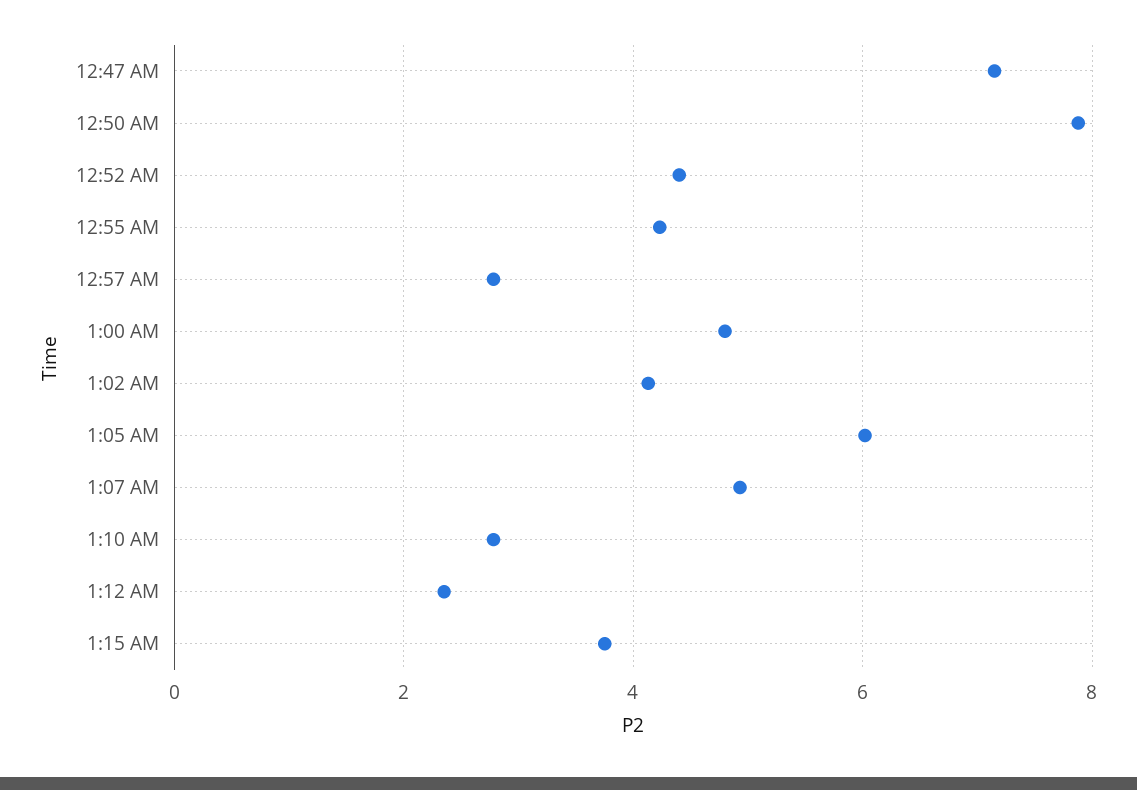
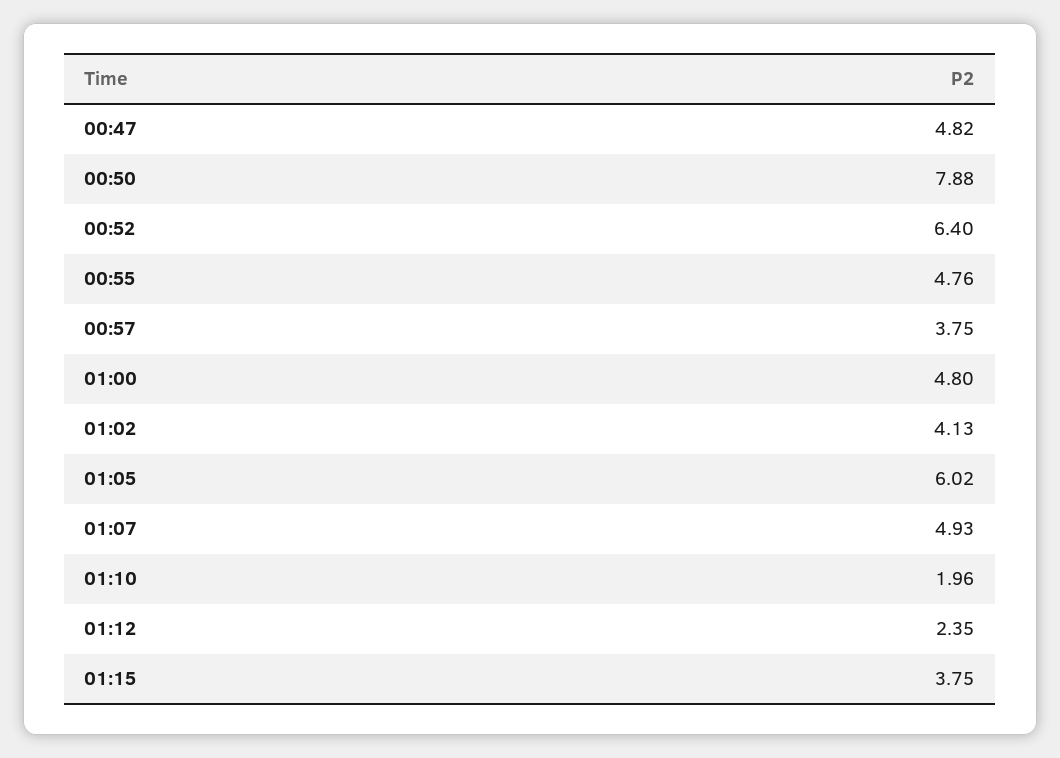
  {
-   "12:47 AM": 7.2,
+   "12:47 AM": 4.82,
    "12:50 AM": 7.88,
-   "12:52 AM": 4.4,
+   "12:52 AM": 6.4,
-   "12:55 AM": 4.2,
+   "12:55 AM": 4.76,
-   "12:57 AM": 2.8,
+   "12:57 AM": 3.75,
    "1:00 AM": 4.8,
    "1:02 AM": 4.13,
    "1:05 AM": 6.02,
    "1:07 AM": 4.93,
-   "1:10 AM": 2.8,
+   "1:10 AM": 1.96,
    "1:12 AM": 2.35,
    "1:15 AM": 3.75
  }

